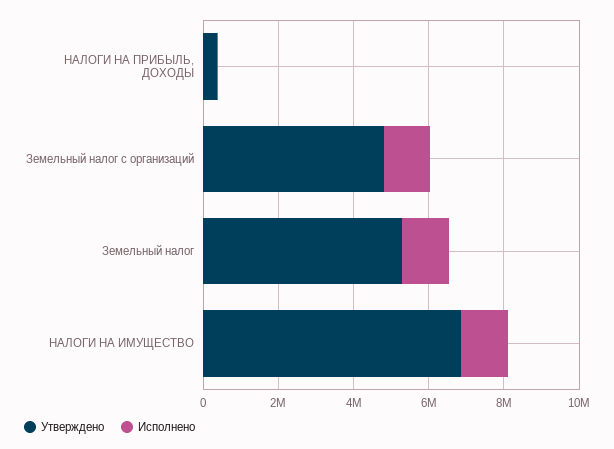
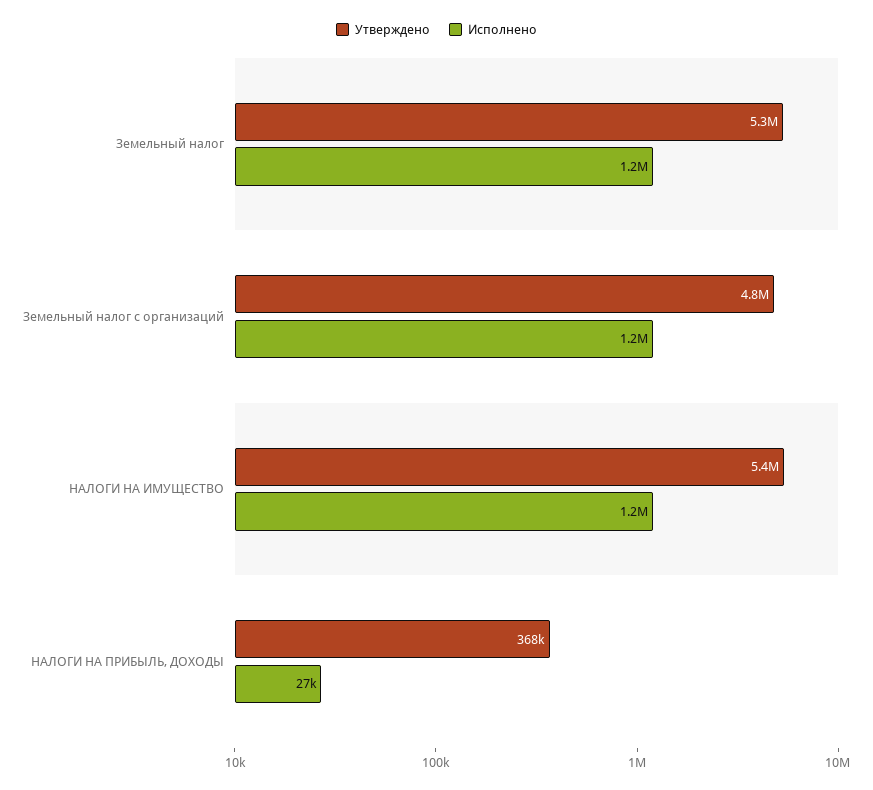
  {
    "Утверждено": {
      "НАЛОГИ НА ПРИБЫЛЬ, ДОХОДЫ": 368000,
      "Земельный налог с организаций": 4800000,
      "Земельный налог": 5300000,
-     "НАЛОГИ НА ИМУЩЕСТВО": 7000000
+     "НАЛОГИ НА ИМУЩЕСТВО": 5400000
    },
    "Исполнено": {
      "НАЛОГИ НА ПРИБЫЛЬ, ДОХОДЫ": 27000,
      "Земельный налог с организаций": 1200000,
      "Земельный налог": 1200000,
      "НАЛОГИ НА ИМУЩЕСТВО": 1200000
    }
  }

